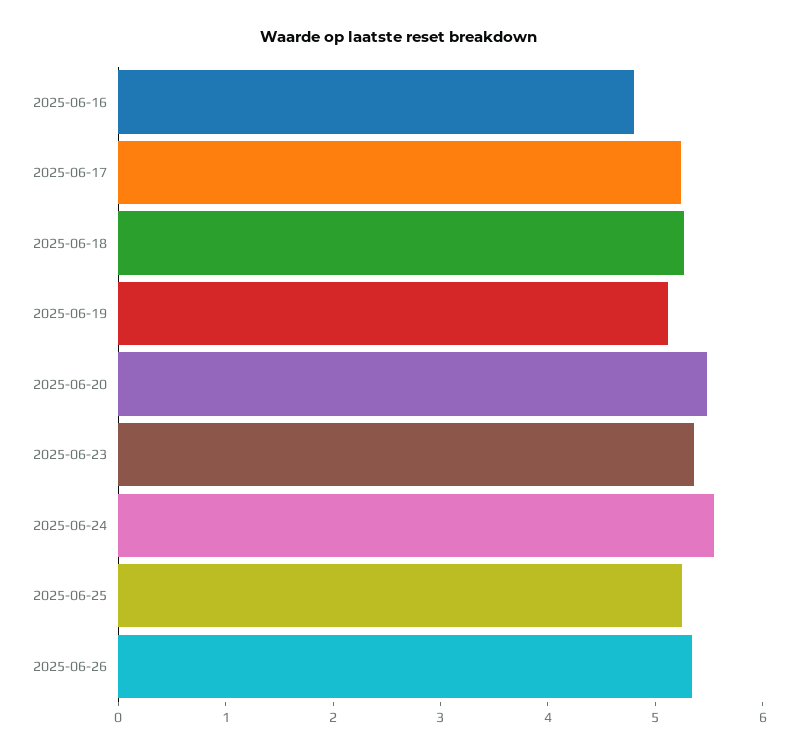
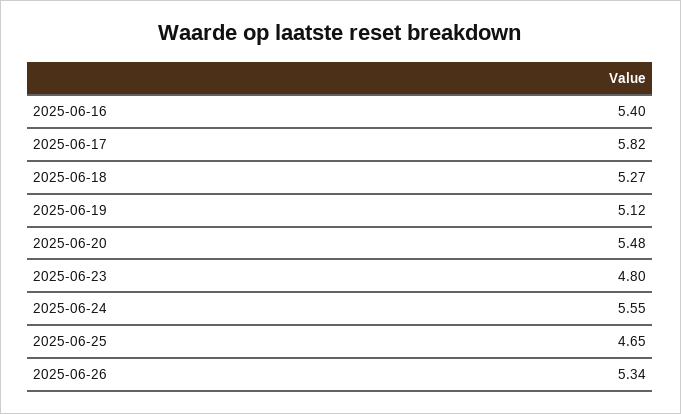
  {
-   "2025-06-16": 4.8,
+   "2025-06-16": 5.4,
-   "2025-06-17": 5.2,
+   "2025-06-17": 5.82,
    "2025-06-18": 5.27,
    "2025-06-19": 5.12,
    "2025-06-20": 5.48,
-   "2025-06-23": 5.4,
+   "2025-06-23": 4.8,
    "2025-06-24": 5.55,
-   "2025-06-25": 5.2,
+   "2025-06-25": 4.65,
    "2025-06-26": 5.34
  }

